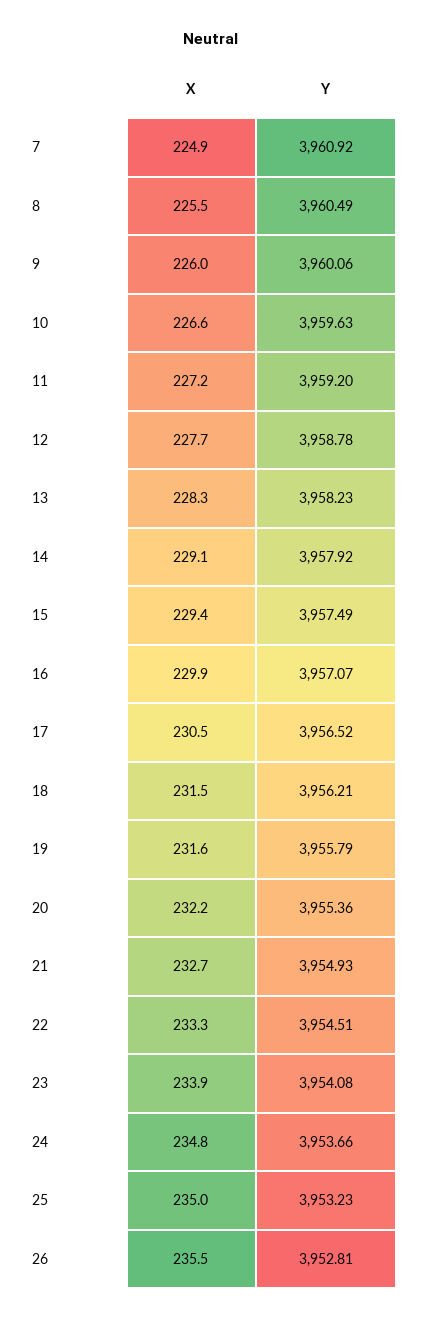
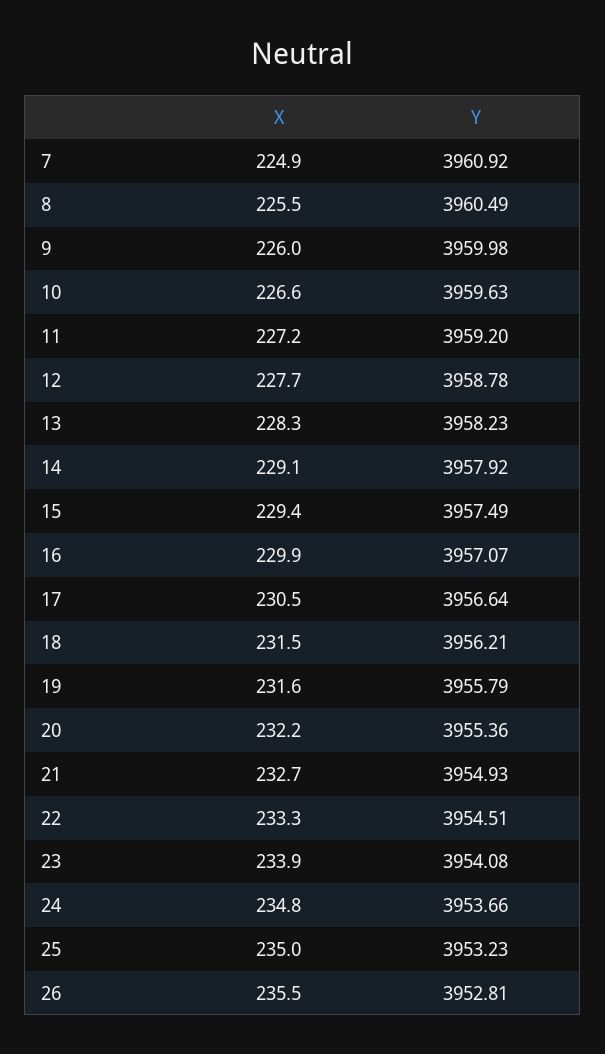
  {
    "X": {
      "7": 224.9,
      "8": 225.5,
      "9": 226,
      "10": 226.6,
      "11": 227.2,
      "12": 227.7,
      "13": 228.3,
      "14": 229.1,
      "15": 229.4,
      "16": 229.9,
      "17": 230.5,
      "18": 231.5,
      "19": 231.6,
      "20": 232.2,
      "21": 232.7,
      "22": 233.3,
      "23": 233.9,
      "24": 234.8,
      "25": 235,
      "26": 235.5
    },
    "Y": {
      "7": 3960.92,
      "8": 3960.49,
-     "9": 3960.06,
+     "9": 3959.98,
      "10": 3959.63,
      "11": 3959.2,
      "12": 3958.78,
      "13": 3958.23,
      "14": 3957.92,
      "15": 3957.49,
      "16": 3957.07,
-     "17": 3956.52,
+     "17": 3956.64,
      "18": 3956.21,
      "19": 3955.79,
      "20": 3955.36,
      "21": 3954.93,
      "22": 3954.51,
      "23": 3954.08,
      "24": 3953.66,
      "25": 3953.23,
      "26": 3952.81
    }
  }

